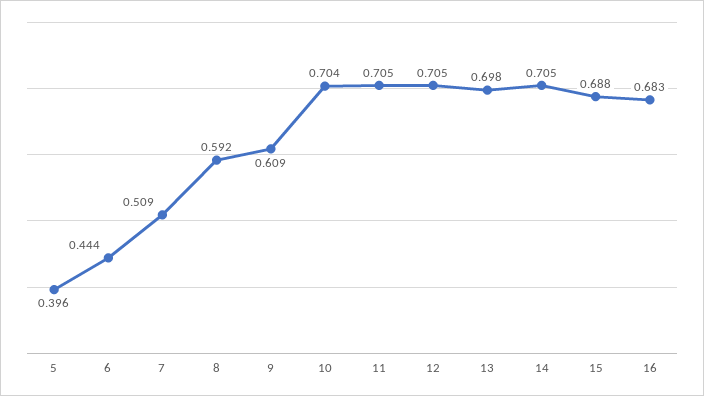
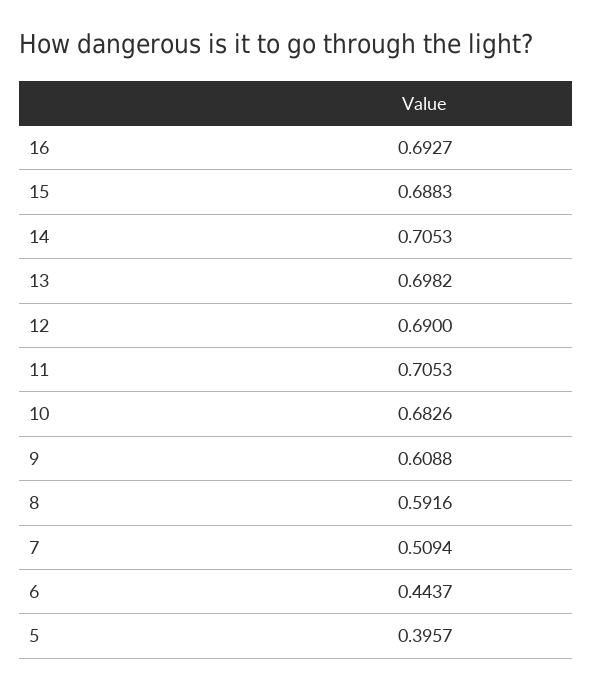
  {
    "5": 0.3957,
    "6": 0.4437,
    "7": 0.5094,
    "8": 0.5916,
    "9": 0.6088,
-   "10": 0.704,
+   "10": 0.6826,
    "11": 0.7053,
-   "12": 0.705,
+   "12": 0.69,
    "13": 0.6982,
    "14": 0.7053,
    "15": 0.6883,
-   "16": 0.683
+   "16": 0.6927
  }

